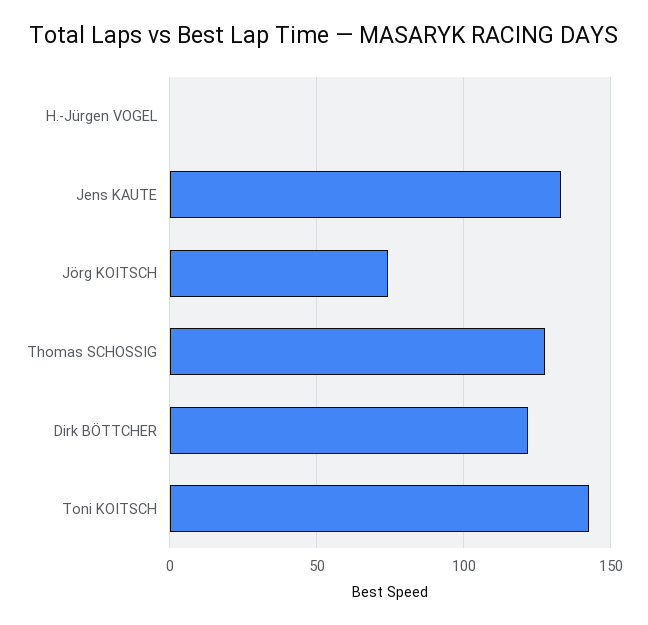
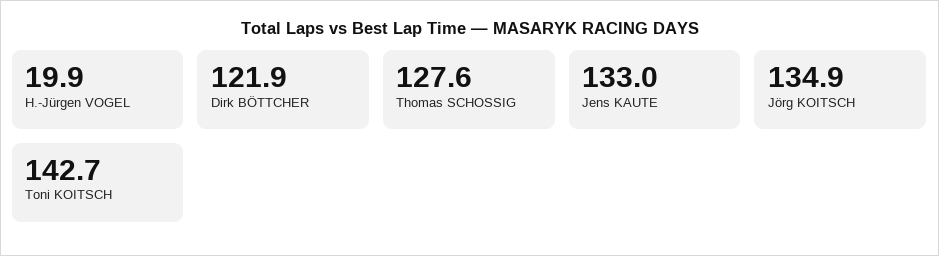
  {
-   "H.-Jürgen VOGEL": 0,
+   "H.-Jürgen VOGEL": 19.9,
    "Jens KAUTE": 133,
-   "Jörg KOITSCH": 75,
+   "Jörg KOITSCH": 134.9,
    "Thomas SCHOSSIG": 127.6,
    "Dirk BÖTTCHER": 121.9,
    "Toni KOITSCH": 142.7
  }

